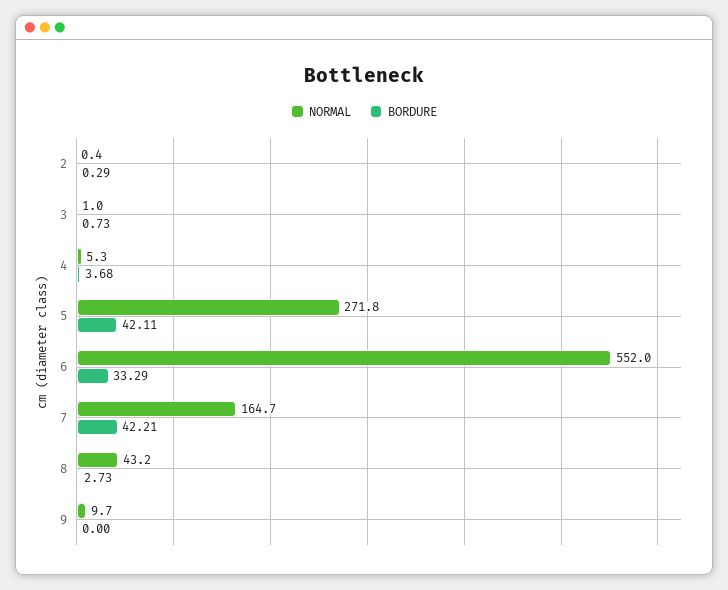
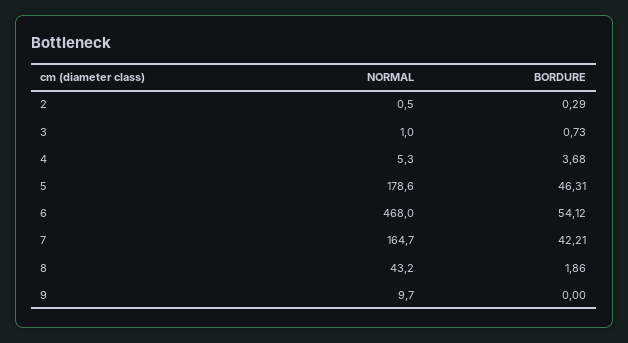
  {
    "NORMAL": {
-     "2": 0.4,
+     "2": 0.5,
      "3": 1,
      "4": 5.3,
-     "5": 271.8,
+     "5": 178.6,
-     "6": 552,
+     "6": 468,
      "7": 164.7,
      "8": 43.2,
      "9": 9.7
    },
    "BORDURE": {
      "2": 0.29,
      "3": 0.73,
      "4": 3.68,
-     "5": 42.11,
+     "5": 46.31,
-     "6": 33.29,
+     "6": 54.12,
      "7": 42.21,
-     "8": 2.73,
+     "8": 1.86,
      "9": 0
    }
  }

